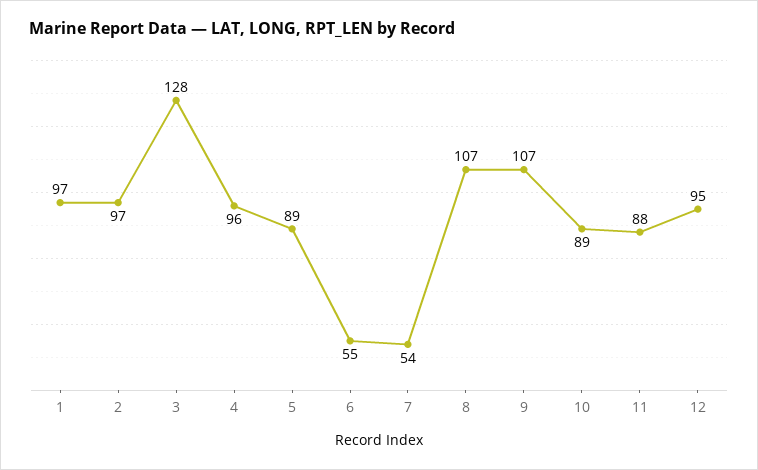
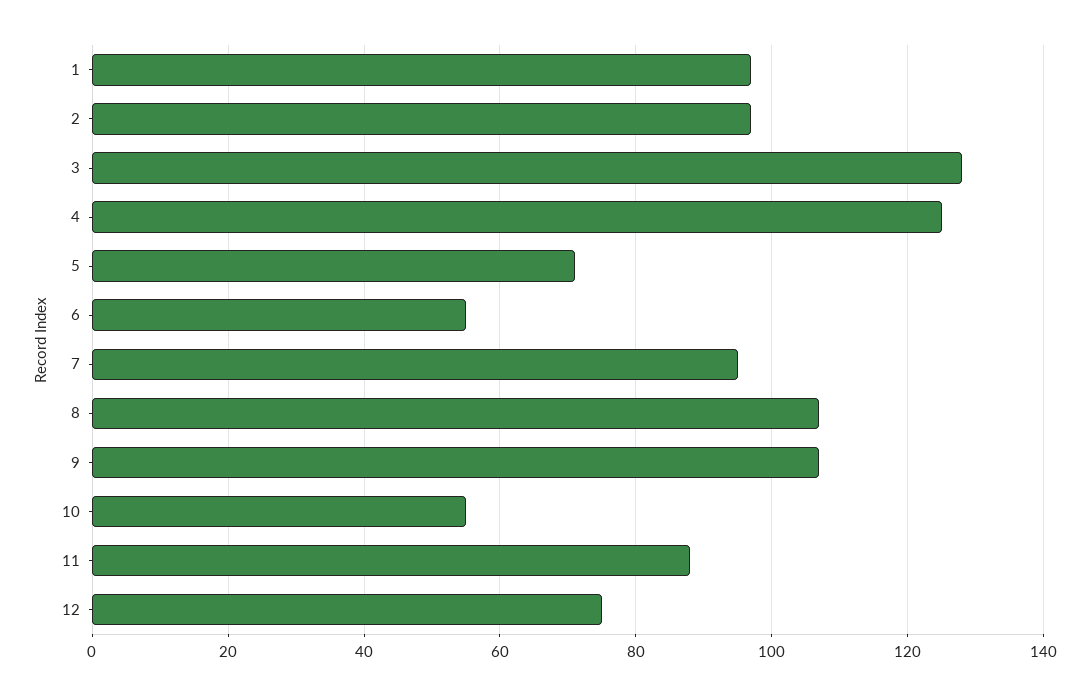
  {
    "1": 97,
    "2": 97,
    "3": 128,
-   "4": 96,
+   "4": 125,
-   "5": 89,
+   "5": 70,
    "6": 55,
-   "7": 54,
+   "7": 95,
    "8": 107,
    "9": 107,
-   "10": 89,
+   "10": 55,
    "11": 88,
-   "12": 95
+   "12": 75
  }

